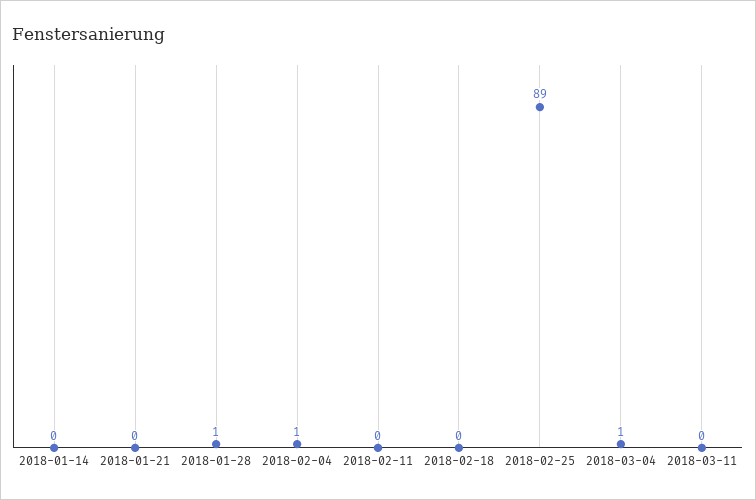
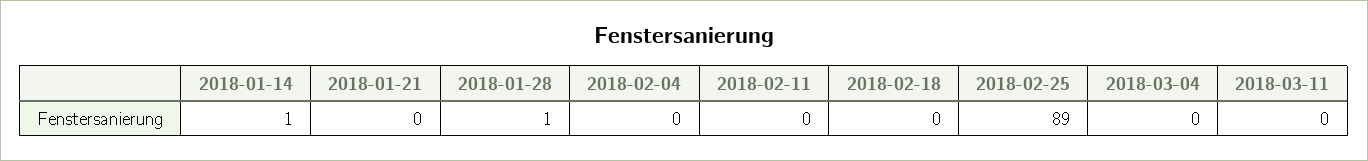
  {
-   "2018-01-14": 0,
+   "2018-01-14": 1,
    "2018-01-21": 0,
    "2018-01-28": 1,
-   "2018-02-04": 1,
+   "2018-02-04": 0,
    "2018-02-11": 0,
    "2018-02-18": 0,
    "2018-02-25": 89,
-   "2018-03-04": 1,
+   "2018-03-04": 0,
    "2018-03-11": 0
  }

